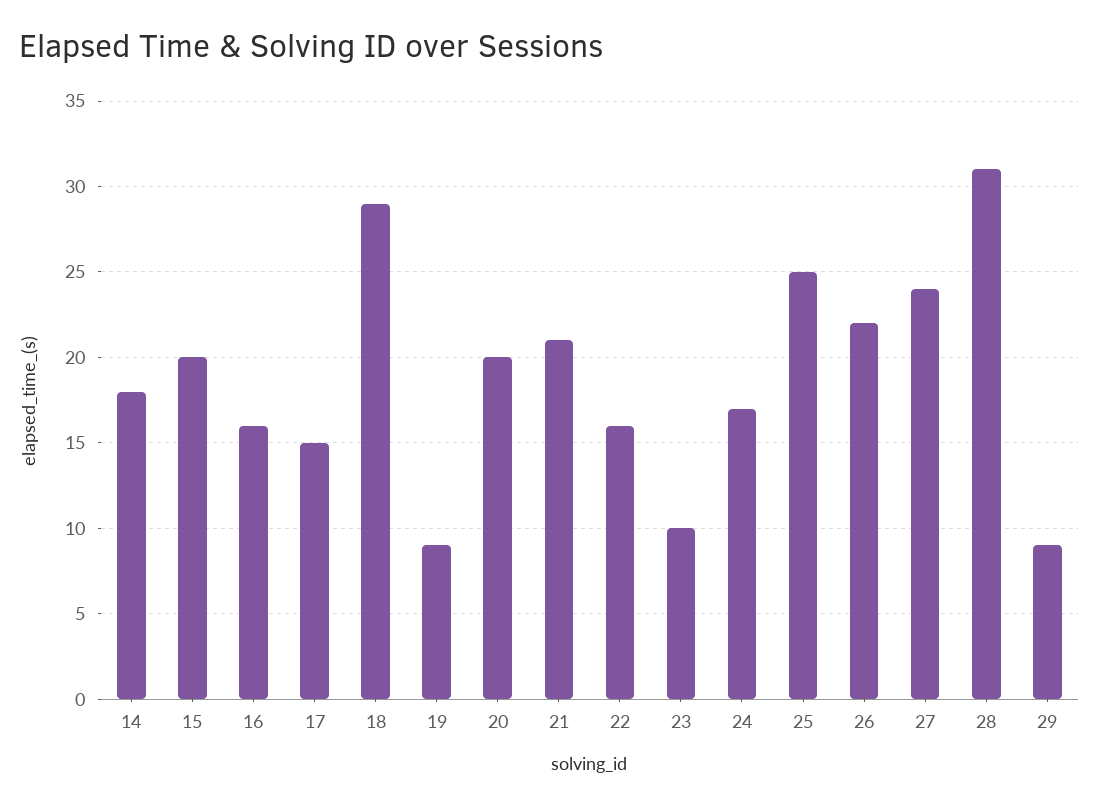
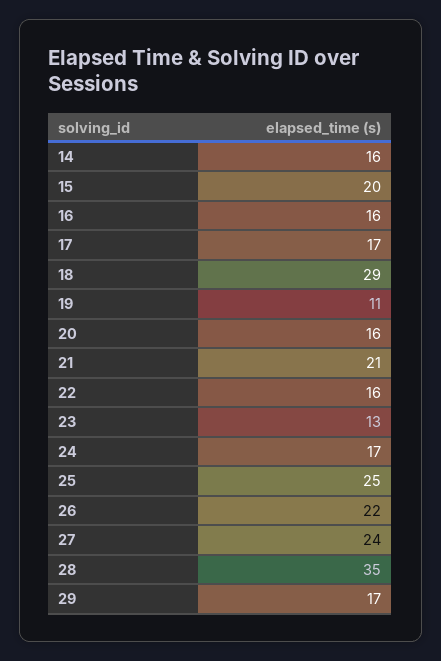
  {
-   "14": 18,
+   "14": 16,
    "15": 20,
    "16": 16,
-   "17": 15,
+   "17": 17,
    "18": 29,
-   "19": 9,
+   "19": 11,
-   "20": 20,
+   "20": 16,
    "21": 21,
    "22": 16,
-   "23": 10,
+   "23": 13,
    "24": 17,
    "25": 25,
    "26": 22,
    "27": 24,
-   "28": 31,
+   "28": 35,
-   "29": 9
+   "29": 17
  }

